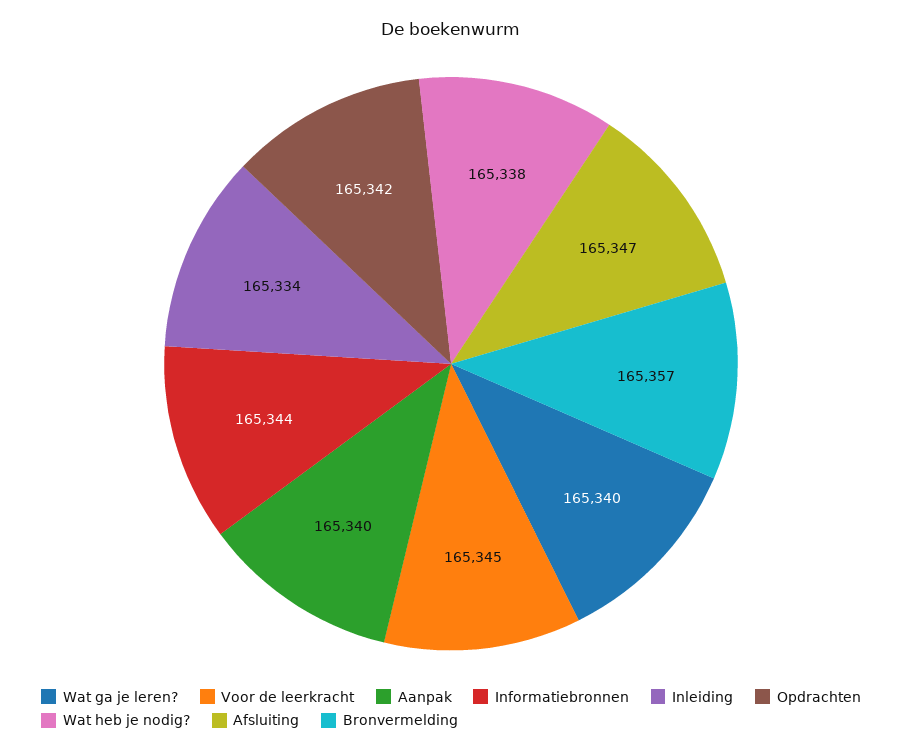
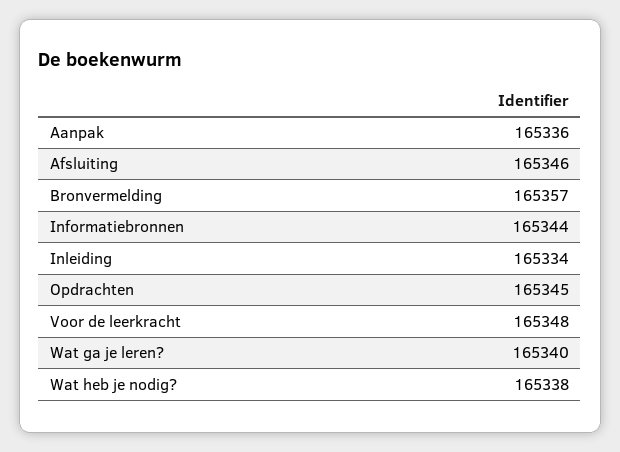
  {
    "Wat ga je leren?": 165340,
-   "Voor de leerkracht": 165345,
+   "Voor de leerkracht": 165348,
-   "Aanpak": 165340,
+   "Aanpak": 165336,
    "Informatiebronnen": 165344,
    "Inleiding": 165334,
-   "Opdrachten": 165342,
+   "Opdrachten": 165345,
    "Wat heb je nodig?": 165338,
-   "Afsluiting": 165347,
+   "Afsluiting": 165346,
    "Bronvermelding": 165357
  }

